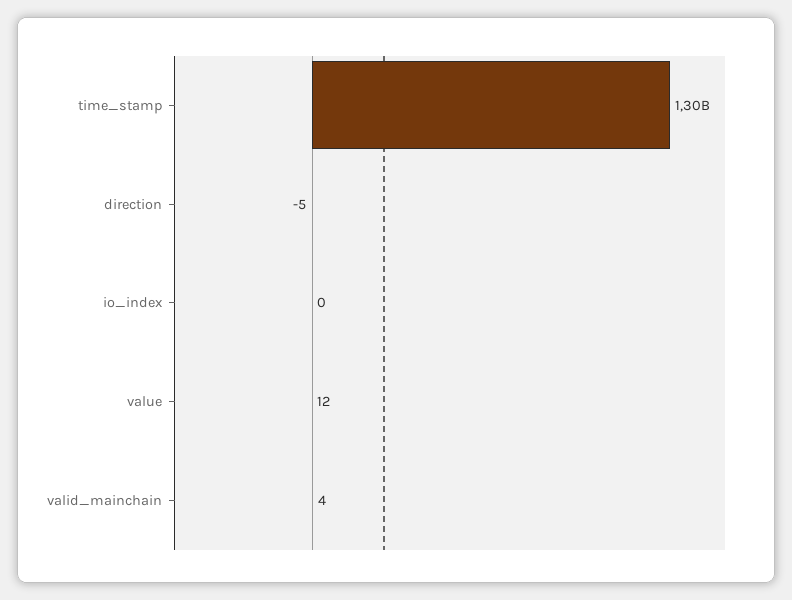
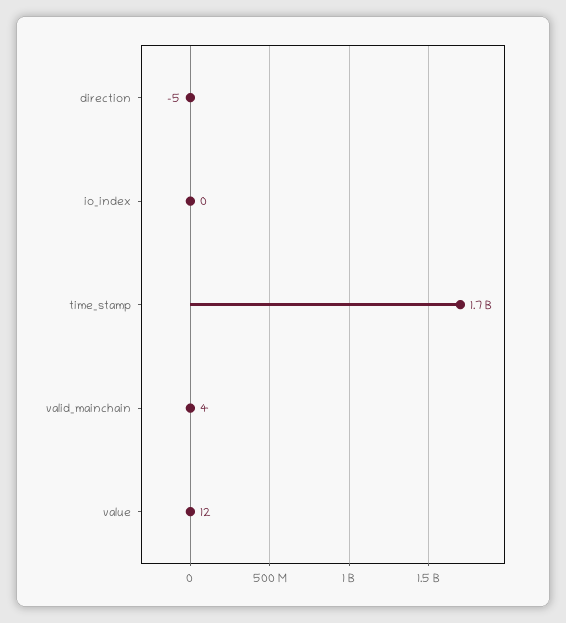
  {
-   "time_stamp": 1300000000,
+   "time_stamp": 1700000000,
    "direction": -5,
    "io_index": 0,
    "value": 12,
    "valid_mainchain": 4
  }

